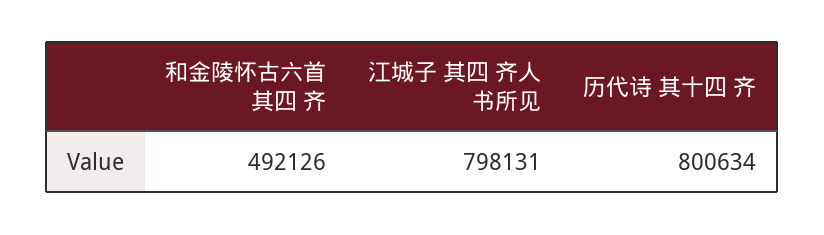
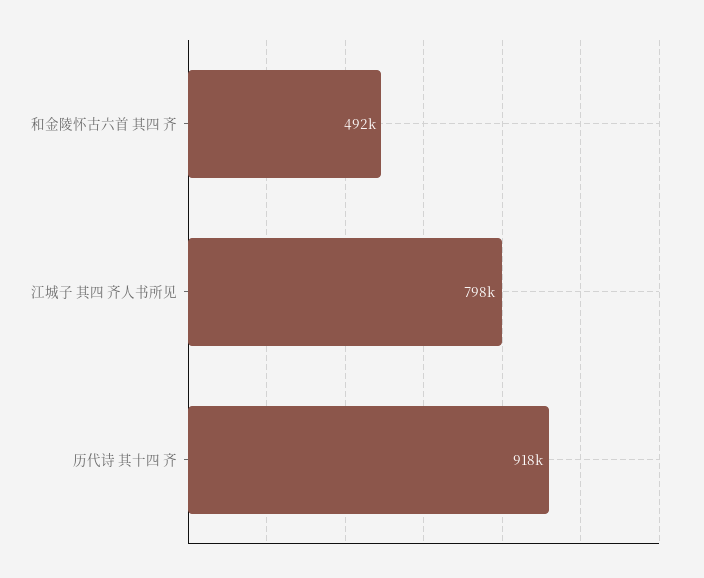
  {
    "和金陵怀古六首 其四 齐": 492126,
    "江城子 其四 齐人书所见": 798131,
-   "历代诗 其十四 齐": 800634
+   "历代诗 其十四 齐": 918000
  }

